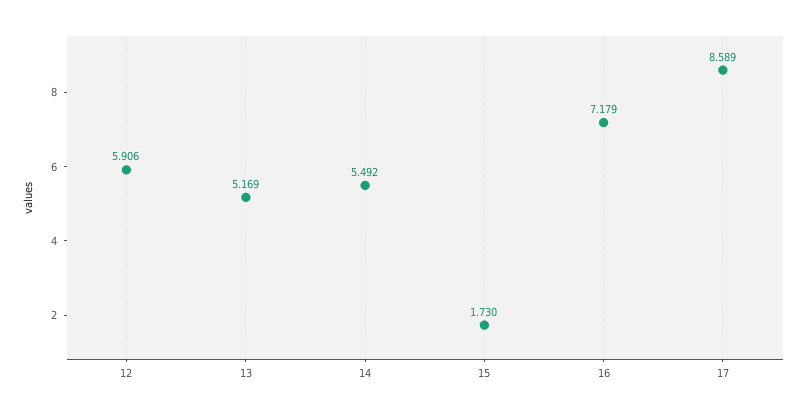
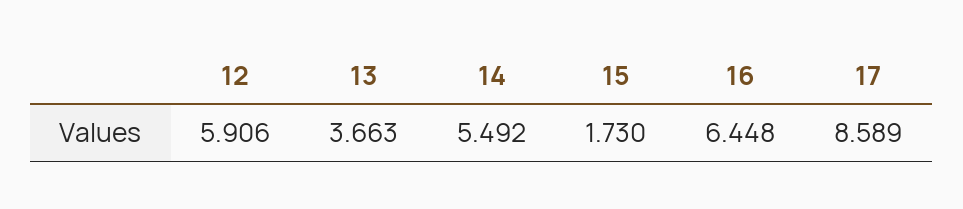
  {
    "12": 5.906,
-   "13": 5.169,
+   "13": 3.663,
    "14": 5.492,
    "15": 1.73,
-   "16": 7.179,
+   "16": 6.448,
    "17": 8.589
  }

